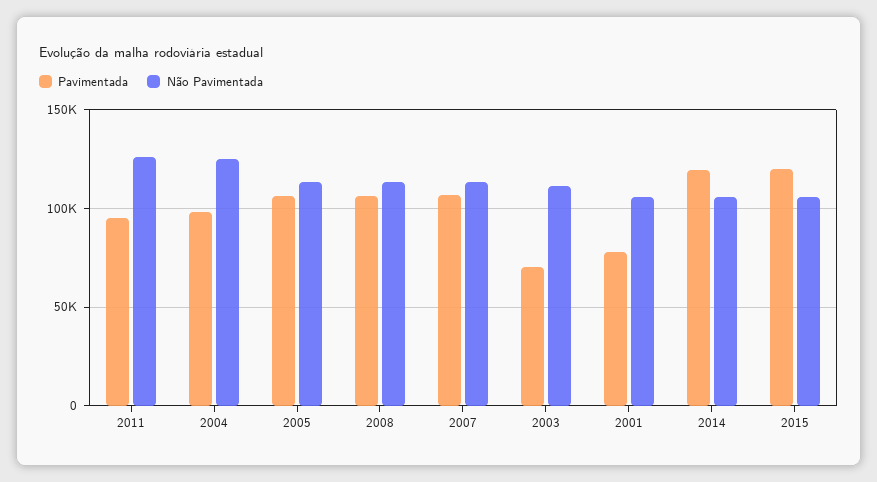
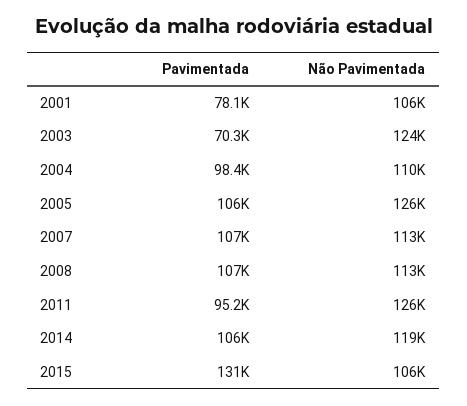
  {
    "Pavimentada": {
      "2011": 95200,
      "2004": 98400,
      "2005": 106000,
      "2008": 107000,
      "2007": 107000,
      "2003": 70300,
      "2001": 78100,
-     "2014": 120000,
+     "2014": 106000,
-     "2015": 120000
+     "2015": 131000
    },
    "Não Pavimentada": {
      "2011": 126000,
-     "2004": 125000,
+     "2004": 110000,
-     "2005": 115000,
+     "2005": 126000,
      "2008": 113000,
      "2007": 113000,
-     "2003": 110000,
+     "2003": 124000,
      "2001": 106000,
-     "2014": 105000,
+     "2014": 119000,
      "2015": 106000
    }
  }

